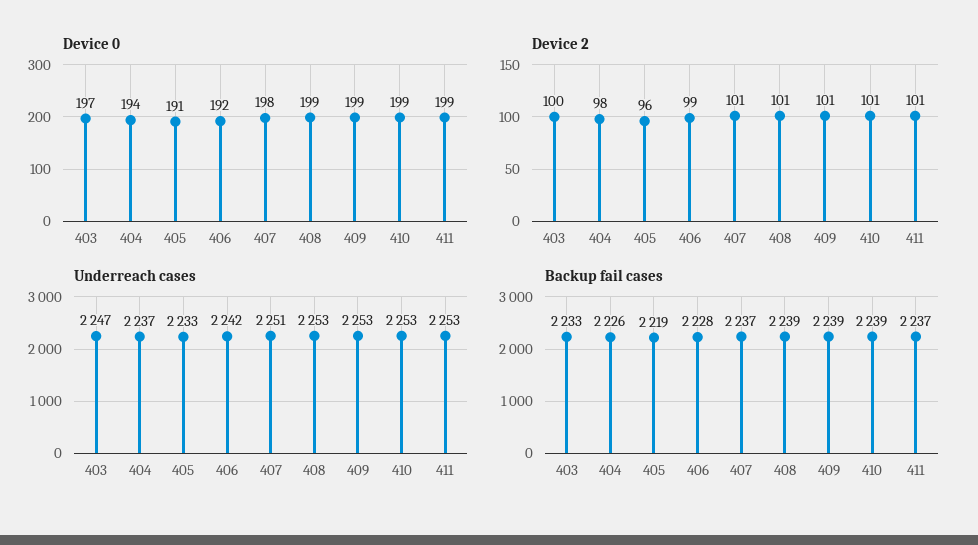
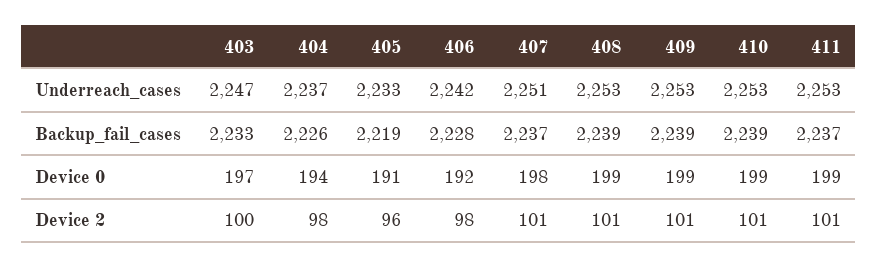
  {
    "Device 0": {
      "403": 197,
      "404": 194,
      "405": 191,
      "406": 192,
      "407": 198,
      "408": 199,
      "409": 199,
      "410": 199,
      "411": 199
    },
    "Device 2": {
      "403": 100,
      "404": 98,
      "405": 96,
-     "406": 99,
+     "406": 98,
      "407": 101,
      "408": 101,
      "409": 101,
      "410": 101,
      "411": 101
    },
    "Underreach cases": {
      "403": 2247,
      "404": 2237,
      "405": 2233,
      "406": 2242,
      "407": 2251,
      "408": 2253,
      "409": 2253,
      "410": 2253,
      "411": 2253
    },
    "Backup fail cases": {
      "403": 2233,
      "404": 2226,
      "405": 2219,
      "406": 2228,
      "407": 2237,
      "408": 2239,
      "409": 2239,
      "410": 2239,
      "411": 2237
    }
  }

